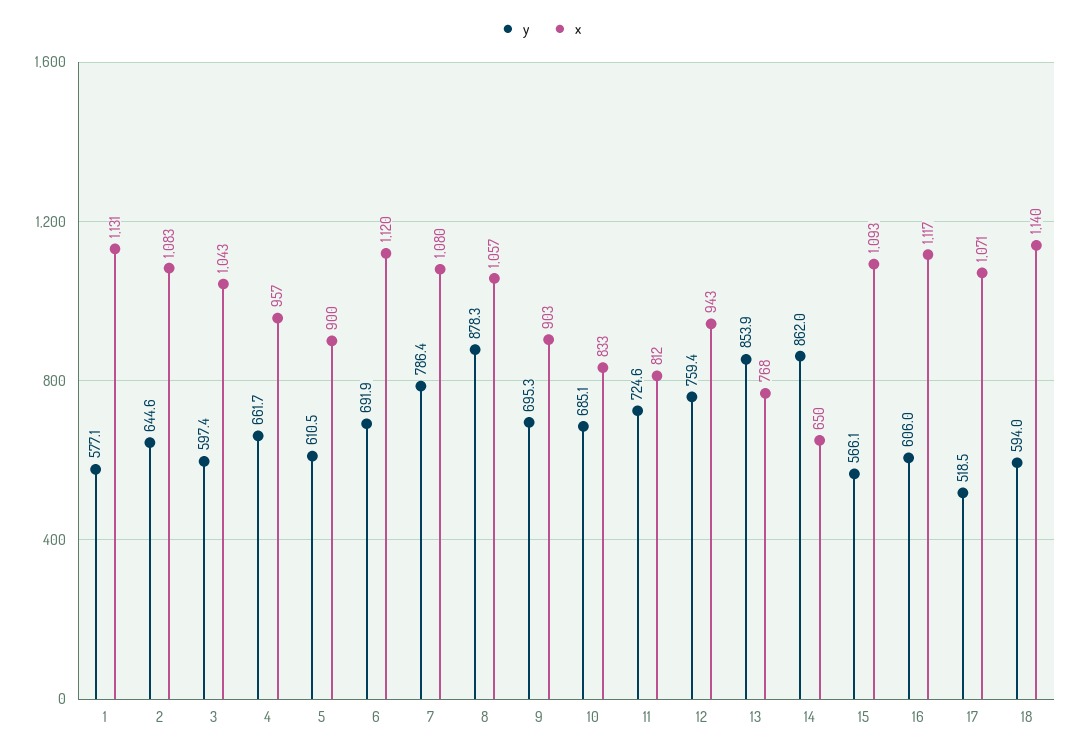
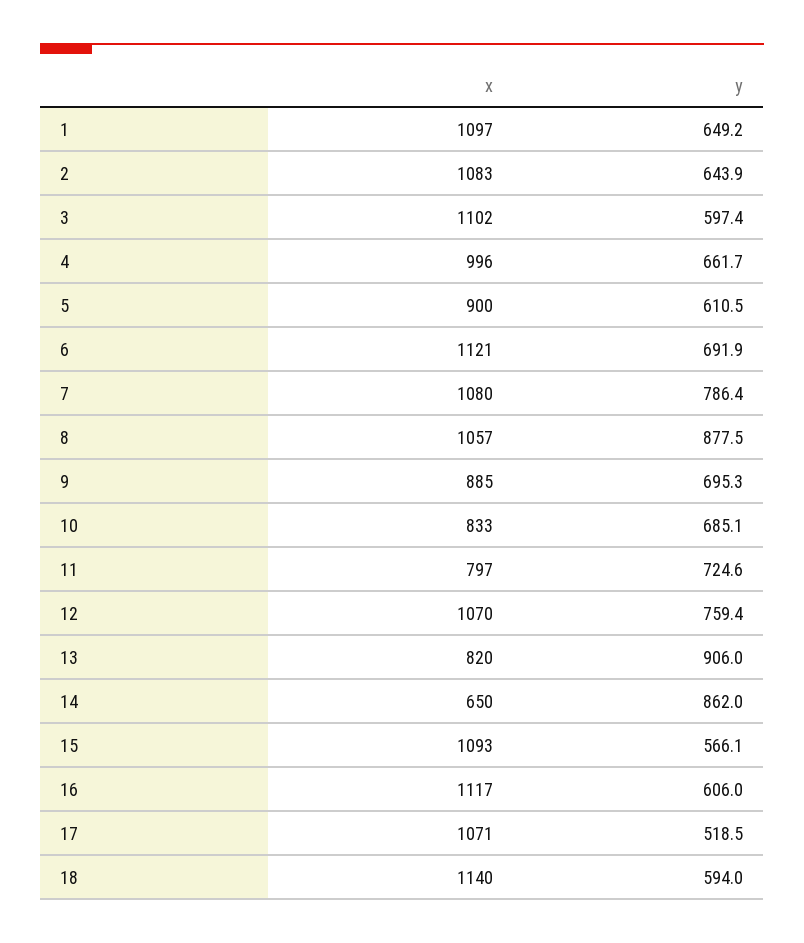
  {
    "y": {
-     "1": 577.1,
+     "1": 649.2,
-     "2": 644.6,
+     "2": 643.9,
      "3": 597.4,
      "4": 661.7,
      "5": 610.5,
      "6": 691.9,
      "7": 786.4,
-     "8": 878.3,
+     "8": 877.5,
      "9": 695.3,
      "10": 685.1,
      "11": 724.6,
      "12": 759.4,
-     "13": 853.9,
+     "13": 906,
      "14": 862,
      "15": 566.1,
      "16": 606,
      "17": 518.5,
      "18": 594
    },
    "x": {
-     "1": 1131,
+     "1": 1097,
      "2": 1083,
-     "3": 1043,
+     "3": 1102,
-     "4": 957,
+     "4": 996,
      "5": 900,
-     "6": 1120,
+     "6": 1121,
      "7": 1080,
      "8": 1057,
-     "9": 903,
+     "9": 885,
      "10": 833,
-     "11": 812,
+     "11": 797,
-     "12": 943,
+     "12": 1070,
-     "13": 768,
+     "13": 820,
      "14": 650,
      "15": 1093,
      "16": 1117,
      "17": 1071,
      "18": 1140
    }
  }

